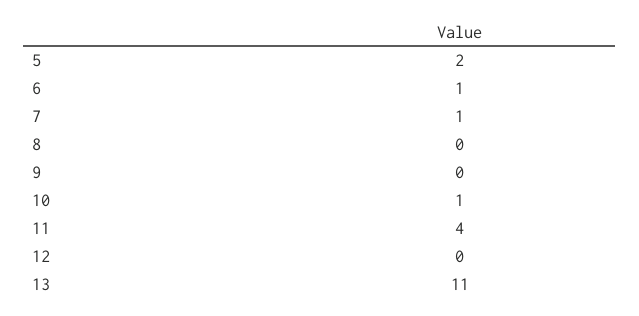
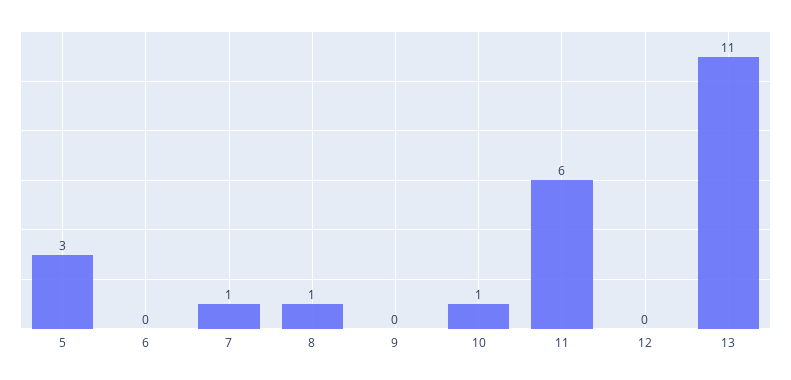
  {
-   "5": 2,
+   "5": 3,
-   "6": 1,
+   "6": 0,
    "7": 1,
-   "8": 0,
+   "8": 1,
    "9": 0,
    "10": 1,
-   "11": 4,
+   "11": 6,
    "12": 0,
    "13": 11
  }

